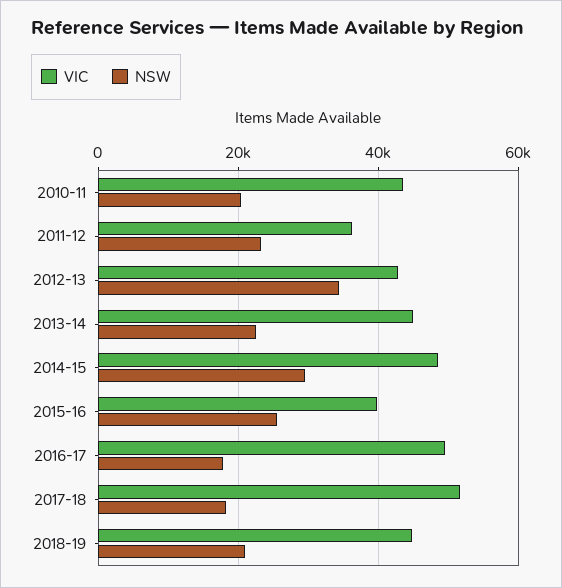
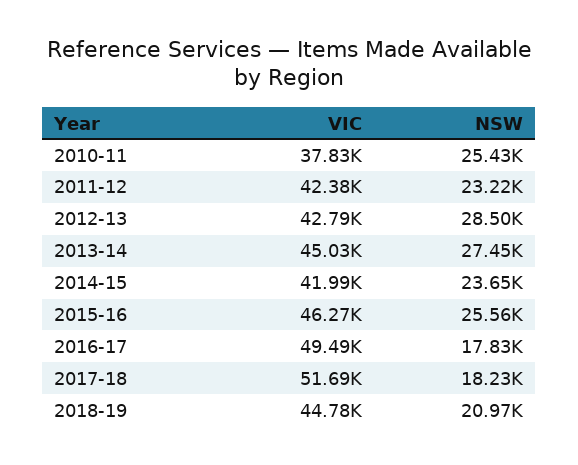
  {
    "VIC": {
-     "2010-11": 44000,
+     "2010-11": 37830,
-     "2011-12": 36000,
+     "2011-12": 42380,
      "2012-13": 42790,
      "2013-14": 45030,
-     "2014-15": 48000,
+     "2014-15": 41990,
-     "2015-16": 40000,
+     "2015-16": 46270,
      "2016-17": 49490,
      "2017-18": 51690,
      "2018-19": 44780
    },
    "NSW": {
-     "2010-11": 20000,
+     "2010-11": 25430,
      "2011-12": 23220,
-     "2012-13": 34000,
+     "2012-13": 28500,
-     "2013-14": 22000,
+     "2013-14": 27450,
-     "2014-15": 30000,
+     "2014-15": 23650,
      "2015-16": 25560,
      "2016-17": 17830,
      "2017-18": 18230,
      "2018-19": 20970
    }
  }

